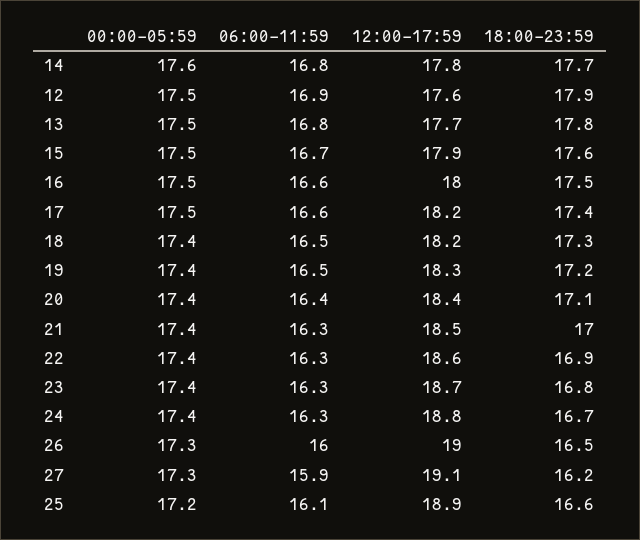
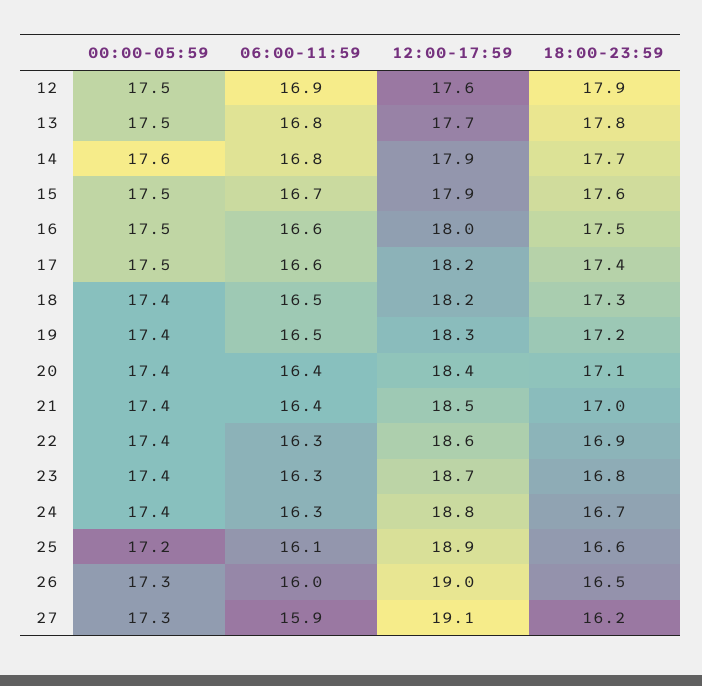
  {
    "00:00-05:59": {
      "14": 17.6,
      "12": 17.5,
      "13": 17.5,
      "15": 17.5,
      "16": 17.5,
      "17": 17.5,
      "18": 17.4,
      "19": 17.4,
      "20": 17.4,
      "21": 17.4,
      "22": 17.4,
      "23": 17.4,
      "24": 17.4,
      "26": 17.3,
      "27": 17.3,
      "25": 17.2
    },
    "06:00-11:59": {
      "14": 16.8,
      "12": 16.9,
      "13": 16.8,
      "15": 16.7,
      "16": 16.6,
      "17": 16.6,
      "18": 16.5,
      "19": 16.5,
      "20": 16.4,
-     "21": 16.3,
+     "21": 16.4,
      "22": 16.3,
      "23": 16.3,
      "24": 16.3,
      "26": 16,
      "27": 15.9,
      "25": 16.1
    },
    "12:00-17:59": {
-     "14": 17.8,
+     "14": 17.9,
      "12": 17.6,
      "13": 17.7,
      "15": 17.9,
      "16": 18,
      "17": 18.2,
      "18": 18.2,
      "19": 18.3,
      "20": 18.4,
      "21": 18.5,
      "22": 18.6,
      "23": 18.7,
      "24": 18.8,
      "26": 19,
      "27": 19.1,
      "25": 18.9
    },
    "18:00-23:59": {
      "14": 17.7,
      "12": 17.9,
      "13": 17.8,
      "15": 17.6,
      "16": 17.5,
      "17": 17.4,
      "18": 17.3,
      "19": 17.2,
      "20": 17.1,
      "21": 17,
      "22": 16.9,
      "23": 16.8,
      "24": 16.7,
      "26": 16.5,
      "27": 16.2,
      "25": 16.6
    }
  }

